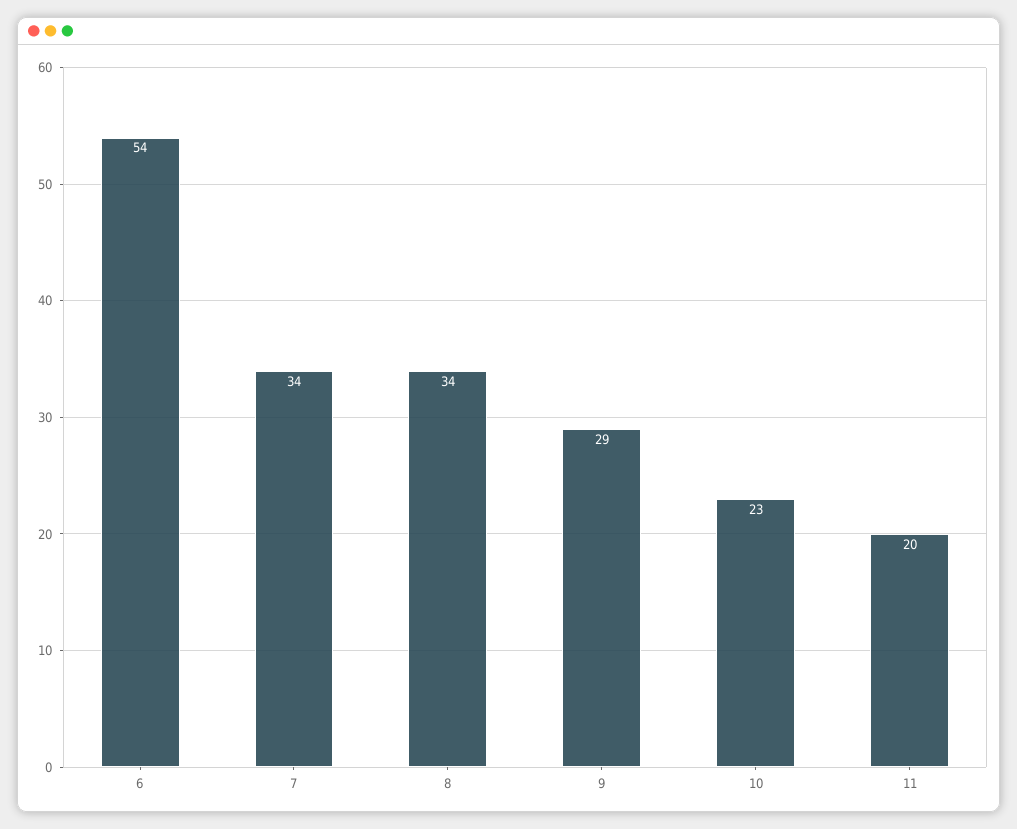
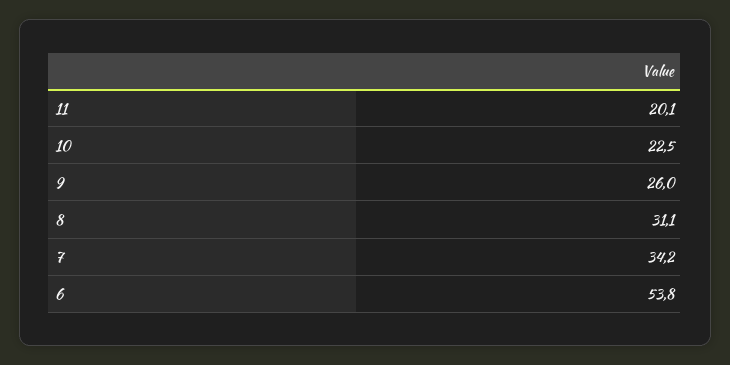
  {
    "6": 53.8,
    "7": 34.2,
-   "8": 34,
+   "8": 31.1,
-   "9": 29,
+   "9": 26,
    "10": 22.5,
    "11": 20.1
  }

